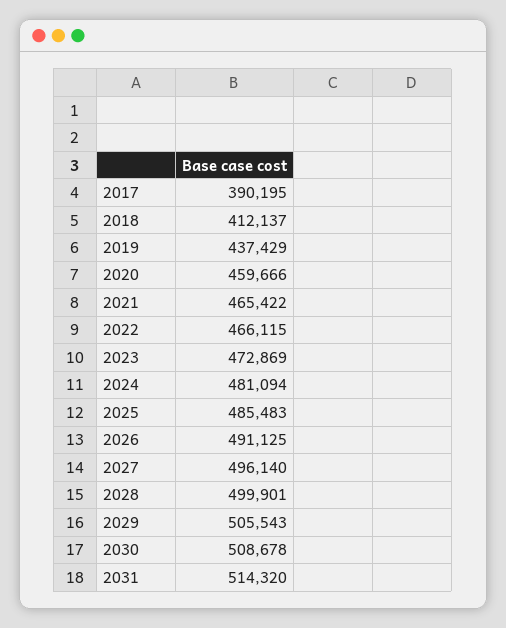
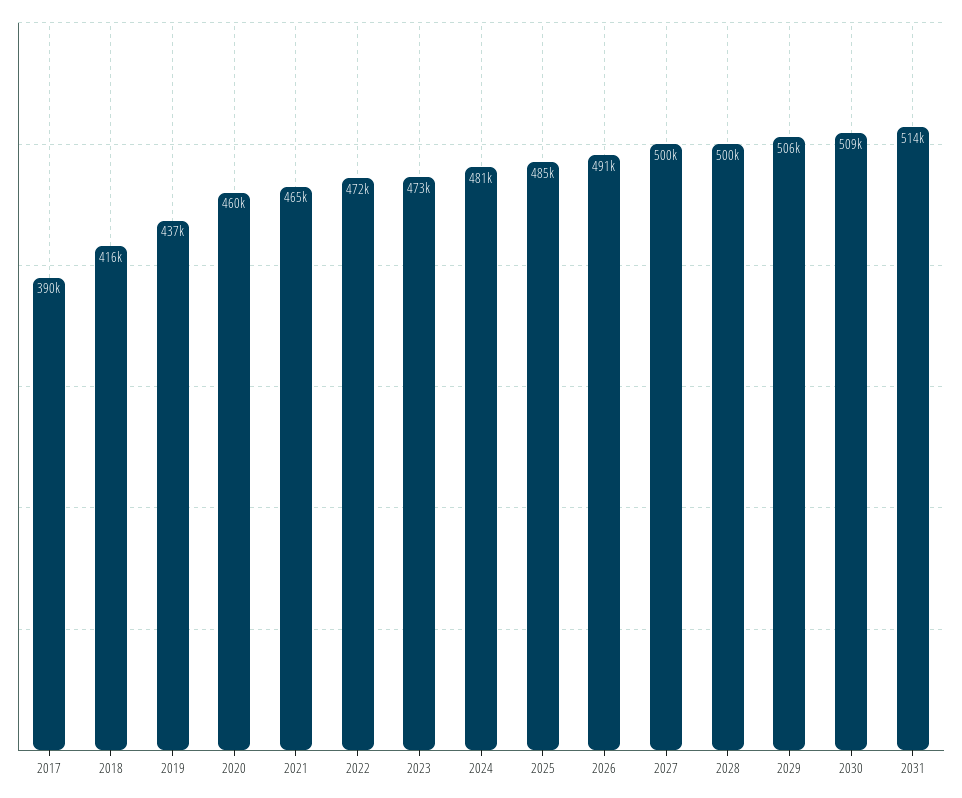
  {
    "2017": 390195,
-   "2018": 412137,
+   "2018": 416000,
    "2019": 437429,
    "2020": 459666,
    "2021": 465422,
-   "2022": 466115,
+   "2022": 472000,
    "2023": 472869,
    "2024": 481094,
    "2025": 485483,
    "2026": 491125,
-   "2027": 496140,
+   "2027": 500000,
    "2028": 499901,
    "2029": 505543,
    "2030": 508678,
    "2031": 514320
  }

